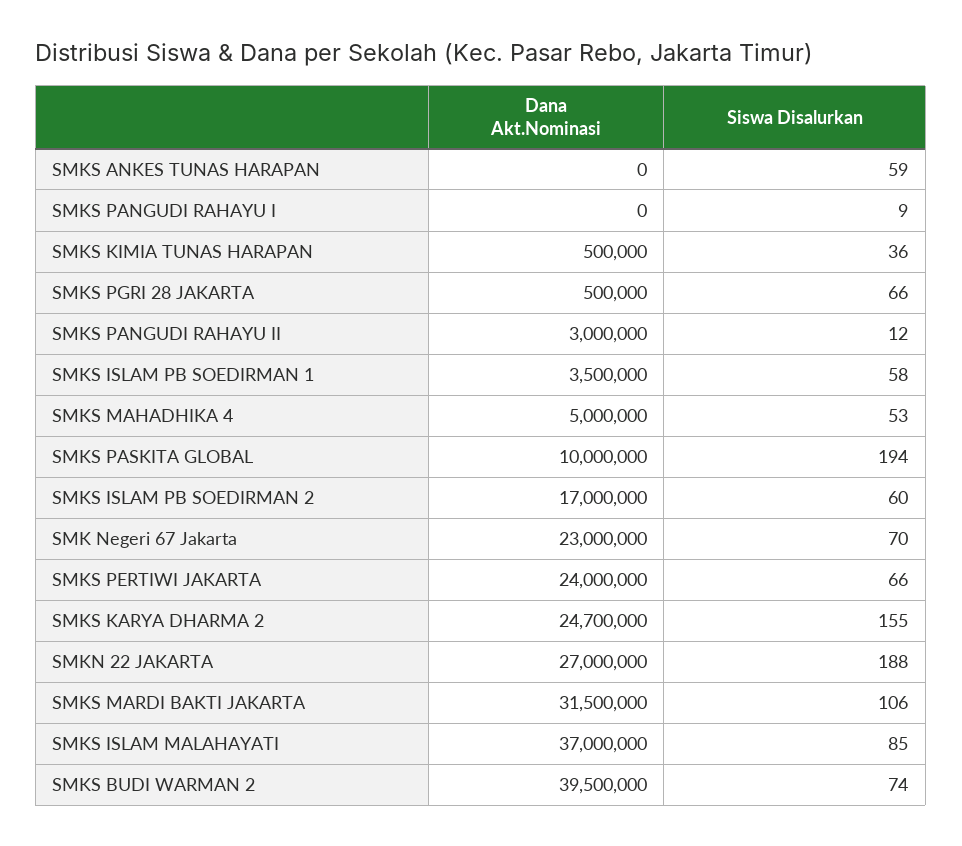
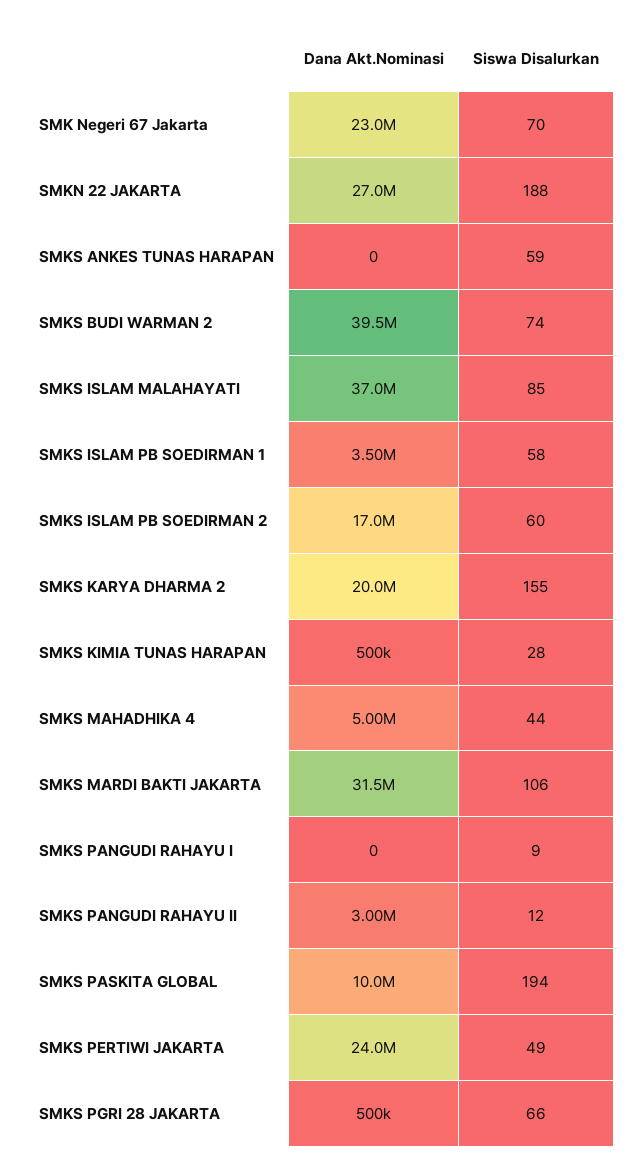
  {
    "Dana Akt.Nominasi": {
      "SMKS ANKES TUNAS HARAPAN": 0,
      "SMKS PANGUDI RAHAYU I": 0,
      "SMKS KIMIA TUNAS HARAPAN": 500000,
      "SMKS PGRI 28 JAKARTA": 500000,
      "SMKS PANGUDI RAHAYU II": 3000000,
      "SMKS ISLAM PB SOEDIRMAN 1": 3500000,
      "SMKS MAHADHIKA 4": 5000000,
      "SMKS PASKITA GLOBAL": 10000000,
      "SMKS ISLAM PB SOEDIRMAN 2": 17000000,
      "SMK Negeri 67 Jakarta": 23000000,
      "SMKS PERTIWI JAKARTA": 24000000,
-     "SMKS KARYA DHARMA 2": 24700000,
+     "SMKS KARYA DHARMA 2": 20000000,
      "SMKN 22 JAKARTA": 27000000,
      "SMKS MARDI BAKTI JAKARTA": 31500000,
      "SMKS ISLAM MALAHAYATI": 37000000,
      "SMKS BUDI WARMAN 2": 39500000
    },
    "Siswa Disalurkan": {
      "SMKS ANKES TUNAS HARAPAN": 59,
      "SMKS PANGUDI RAHAYU I": 9,
-     "SMKS KIMIA TUNAS HARAPAN": 36,
+     "SMKS KIMIA TUNAS HARAPAN": 28,
      "SMKS PGRI 28 JAKARTA": 66,
      "SMKS PANGUDI RAHAYU II": 12,
      "SMKS ISLAM PB SOEDIRMAN 1": 58,
-     "SMKS MAHADHIKA 4": 53,
+     "SMKS MAHADHIKA 4": 44,
      "SMKS PASKITA GLOBAL": 194,
      "SMKS ISLAM PB SOEDIRMAN 2": 60,
      "SMK Negeri 67 Jakarta": 70,
-     "SMKS PERTIWI JAKARTA": 66,
+     "SMKS PERTIWI JAKARTA": 49,
      "SMKS KARYA DHARMA 2": 155,
      "SMKN 22 JAKARTA": 188,
      "SMKS MARDI BAKTI JAKARTA": 106,
      "SMKS ISLAM MALAHAYATI": 85,
      "SMKS BUDI WARMAN 2": 74
    }
  }

